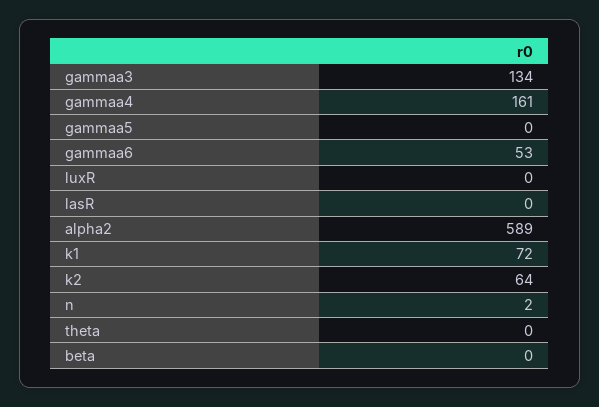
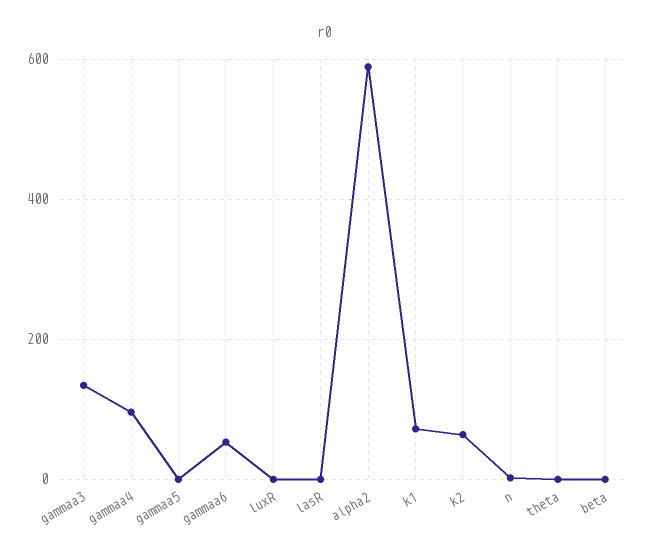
  {
    "gammaa3": 134,
-   "gammaa4": 161,
+   "gammaa4": 100,
    "gammaa5": 0,
    "gammaa6": 53,
    "luxR": 0,
    "lasR": 0,
    "alpha2": 589,
    "k1": 72,
    "k2": 64,
    "n": 2,
    "theta": 0,
    "beta": 0
  }

